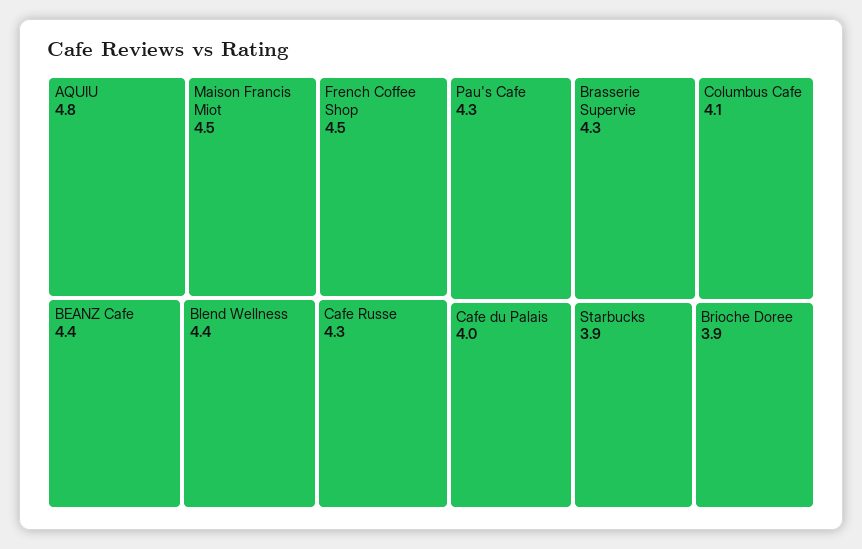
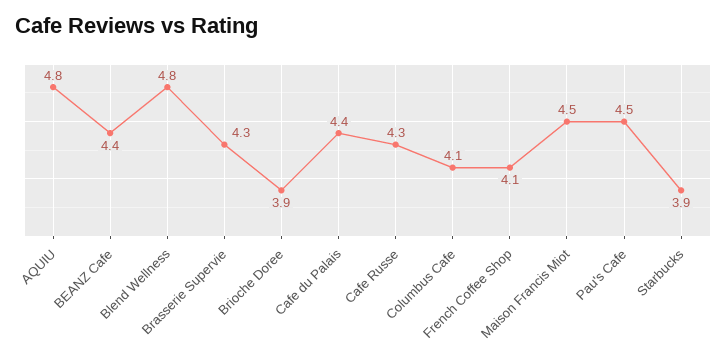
  {
    "AQUIU": 4.8,
    "Maison Francis Miot": 4.5,
-   "French Coffee Shop": 4.5,
+   "French Coffee Shop": 4.1,
    "BEANZ Cafe": 4.4,
-   "Blend Wellness": 4.4,
+   "Blend Wellness": 4.8,
    "Cafe Russe": 4.3,
-   "Pau's Cafe": 4.3,
+   "Pau's Cafe": 4.5,
    "Brasserie Supervie": 4.3,
    "Columbus Cafe": 4.1,
-   "Cafe du Palais": 4,
+   "Cafe du Palais": 4.4,
    "Starbucks": 3.9,
    "Brioche Doree": 3.9
  }

